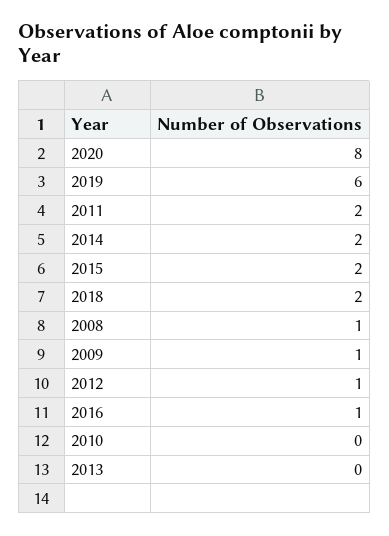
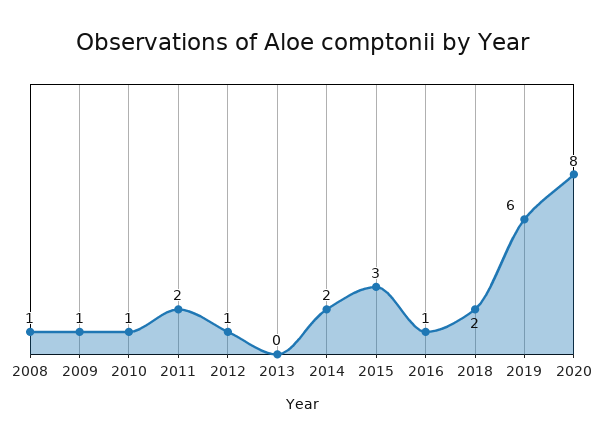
  {
    "2020": 8,
    "2019": 6,
    "2011": 2,
    "2014": 2,
-   "2015": 2,
+   "2015": 3,
    "2018": 2,
    "2008": 1,
    "2009": 1,
    "2012": 1,
    "2016": 1,
-   "2010": 0,
+   "2010": 1,
    "2013": 0
  }

